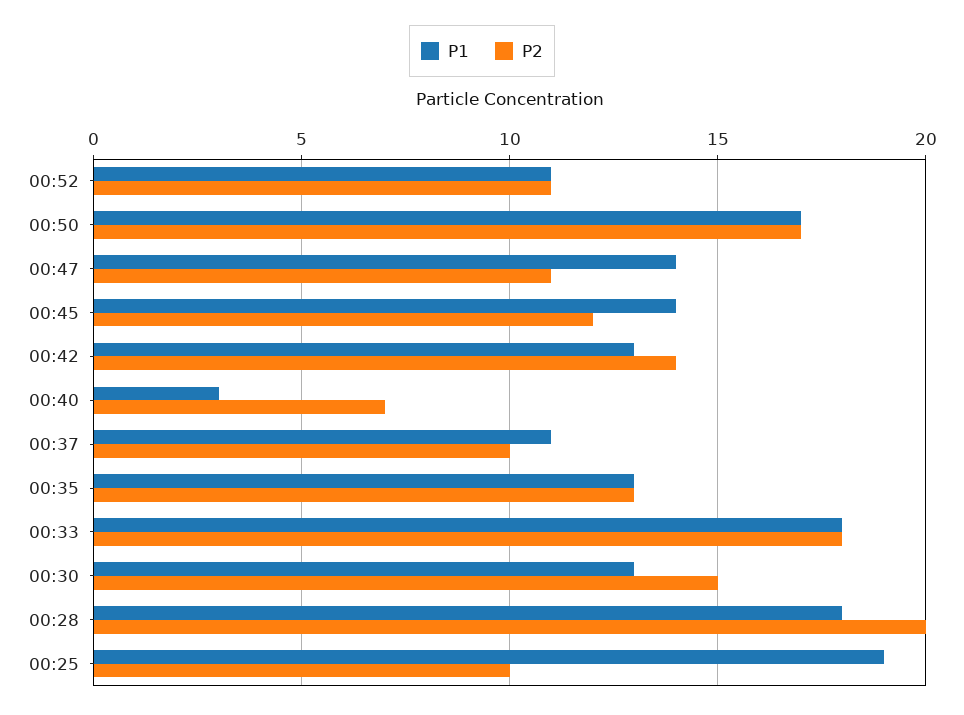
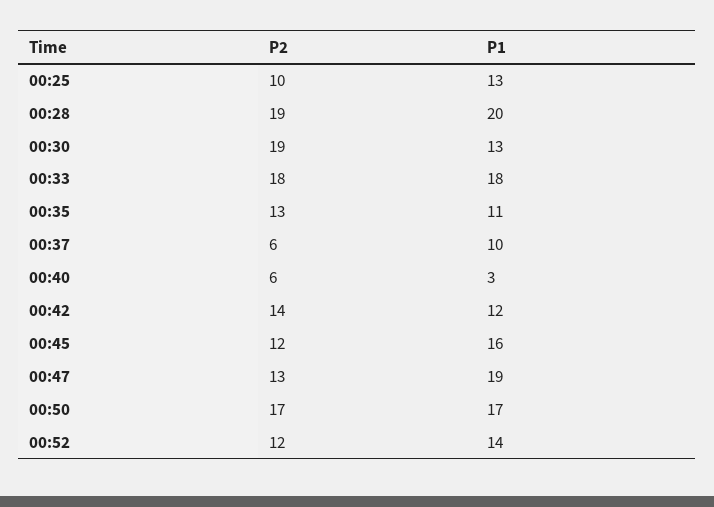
  {
    "P1": {
-     "00:52": 11,
+     "00:52": 14,
      "00:50": 17,
-     "00:47": 14,
+     "00:47": 19,
-     "00:45": 14,
+     "00:45": 16,
-     "00:42": 13,
+     "00:42": 12,
      "00:40": 3,
-     "00:37": 11,
+     "00:37": 10,
-     "00:35": 13,
+     "00:35": 11,
      "00:33": 18,
      "00:30": 13,
-     "00:28": 18,
+     "00:28": 20,
-     "00:25": 19
+     "00:25": 13
    },
    "P2": {
-     "00:52": 11,
+     "00:52": 12,
      "00:50": 17,
-     "00:47": 11,
+     "00:47": 13,
      "00:45": 12,
      "00:42": 14,
-     "00:40": 7,
+     "00:40": 6,
-     "00:37": 10,
+     "00:37": 6,
      "00:35": 13,
      "00:33": 18,
-     "00:30": 15,
+     "00:30": 19,
-     "00:28": 20,
+     "00:28": 19,
      "00:25": 10
    }
  }

